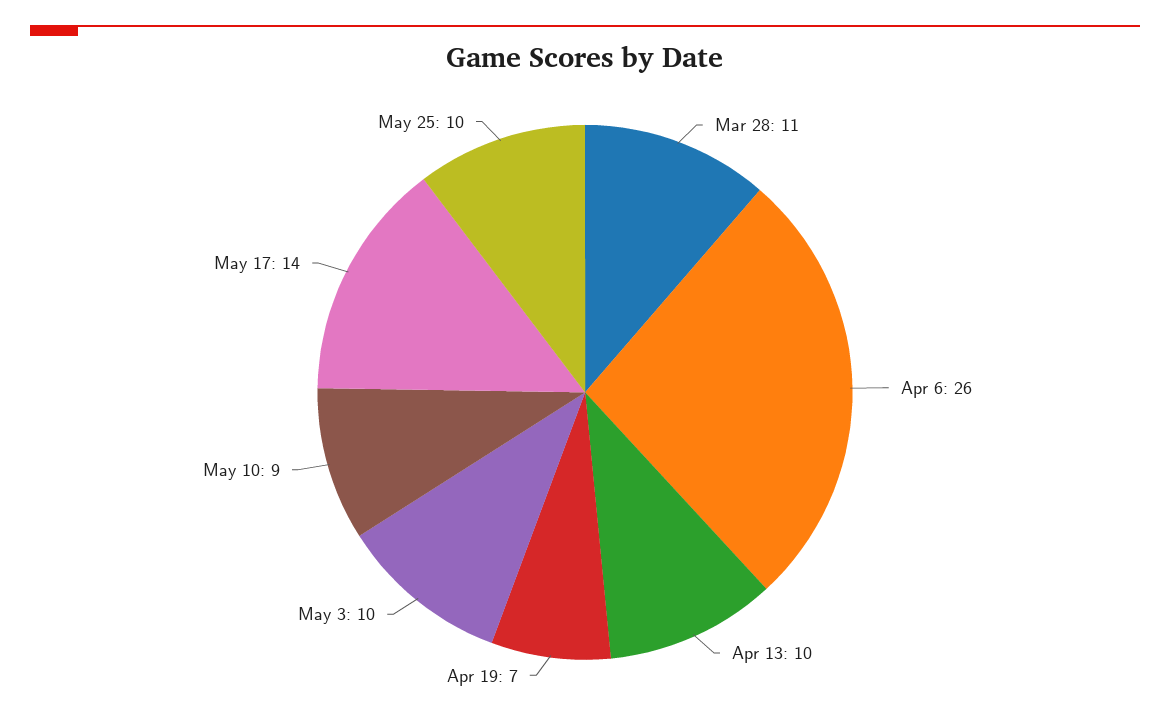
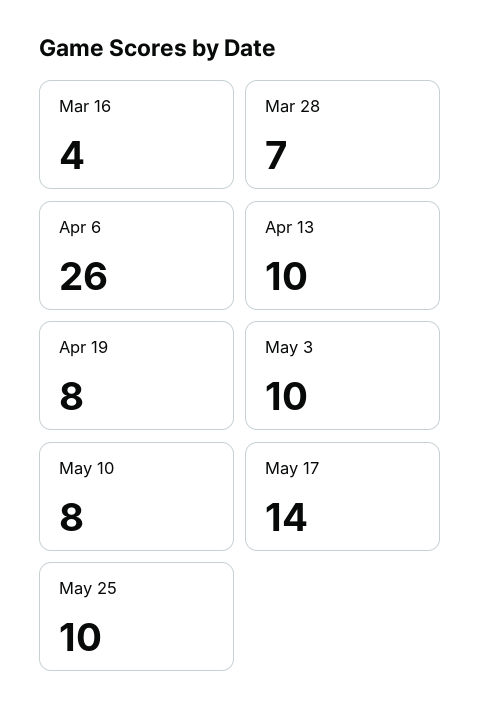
  {
-   "Mar 28": 11,
+   "Mar 28": 7,
    "Apr 6": 26,
    "Apr 13": 10,
-   "Apr 19": 7,
+   "Apr 19": 8,
    "May 3": 10,
-   "May 10": 9,
+   "May 10": 8,
    "May 17": 14,
-   "May 25": 10
+   "May 25": 10,
+   "Mar 16": 4
  }

